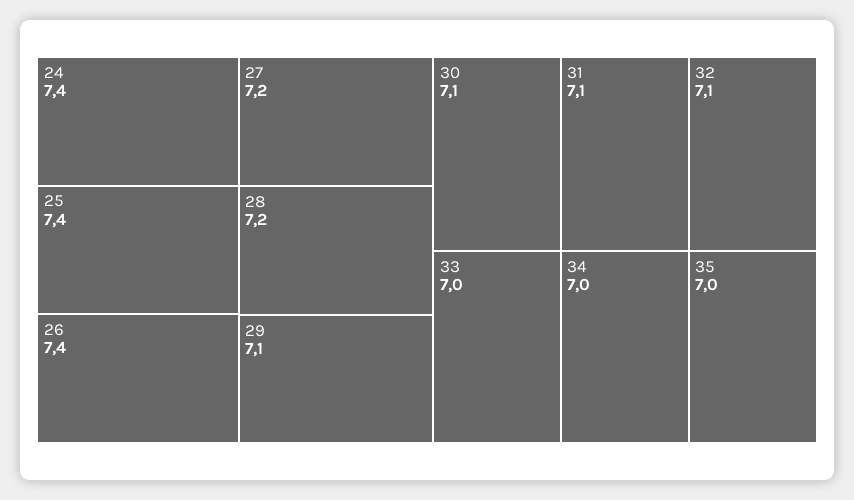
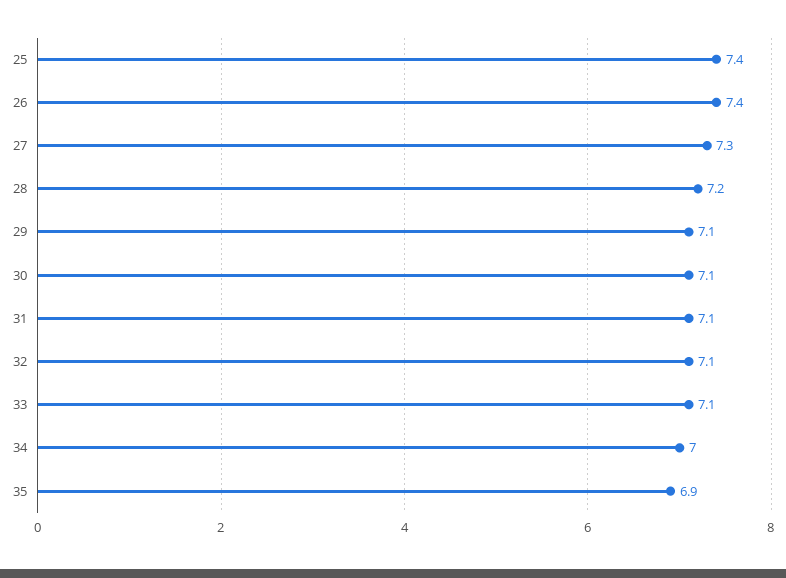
  {
-   "24": 7.4,
    "25": 7.4,
    "26": 7.4,
-   "27": 7.2,
+   "27": 7.3,
    "28": 7.2,
    "29": 7.1,
    "30": 7.1,
    "31": 7.1,
    "32": 7.1,
-   "33": 7,
+   "33": 7.1,
    "34": 7,
-   "35": 7
+   "35": 6.9
  }

